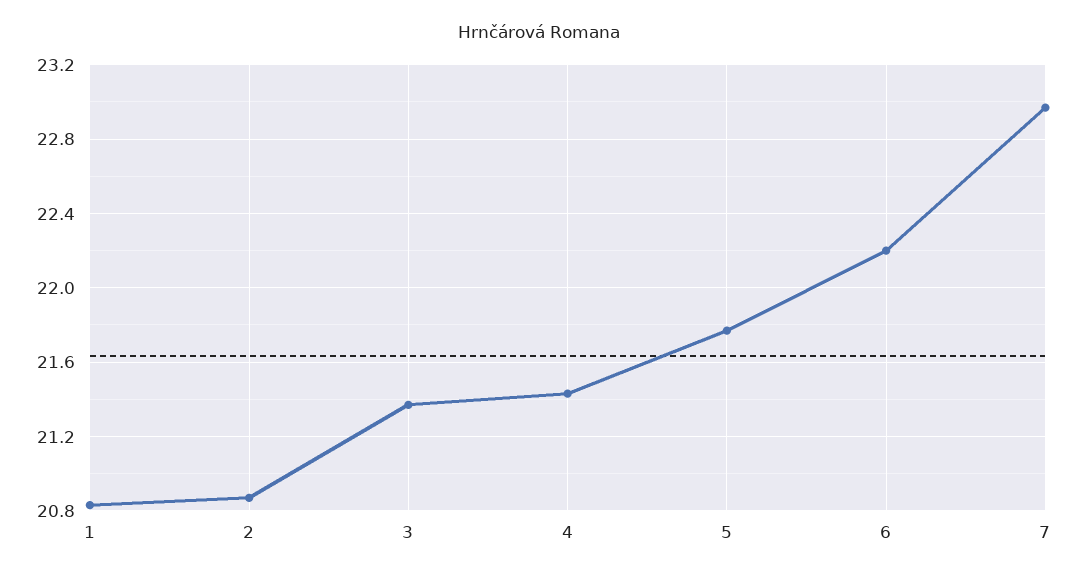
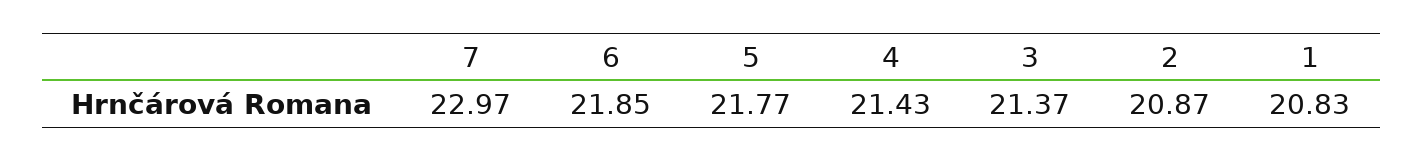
  {
    "1": 20.83,
    "2": 20.87,
    "3": 21.37,
    "4": 21.43,
    "5": 21.77,
-   "6": 22.2,
+   "6": 21.85,
    "7": 22.97
  }

